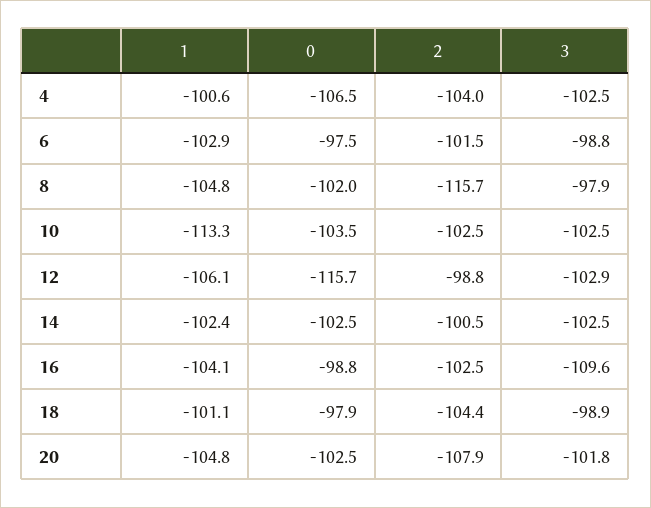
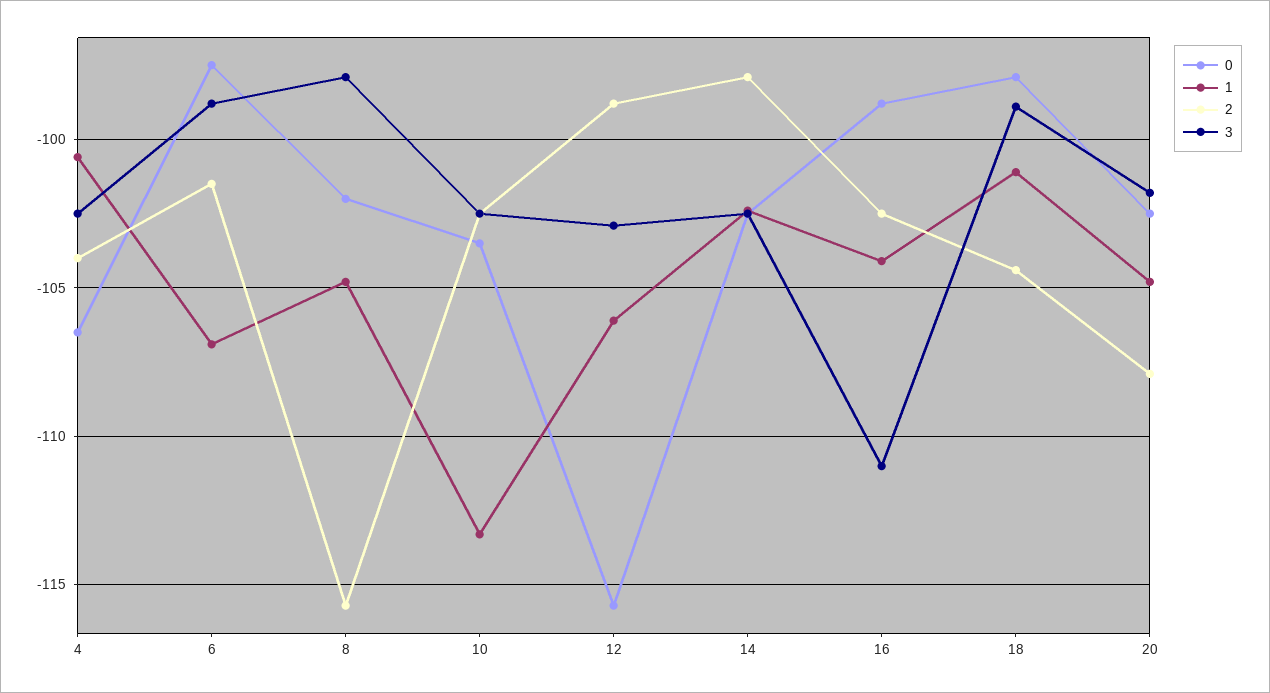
  {
    "1": {
      "4": -100.6,
-     "6": -102.9,
+     "6": -107,
      "8": -104.8,
      "10": -113.3,
      "12": -106.1,
      "14": -102.4,
      "16": -104.1,
      "18": -101.1,
      "20": -104.8
    },
    "0": {
      "4": -106.5,
      "6": -97.5,
      "8": -102,
      "10": -103.5,
      "12": -115.7,
      "14": -102.5,
      "16": -98.8,
      "18": -97.9,
      "20": -102.5
    },
    "2": {
      "4": -104,
      "6": -101.5,
      "8": -115.7,
      "10": -102.5,
      "12": -98.8,
-     "14": -100.5,
+     "14": -98,
      "16": -102.5,
      "18": -104.4,
      "20": -107.9
    },
    "3": {
      "4": -102.5,
      "6": -98.8,
      "8": -97.9,
      "10": -102.5,
      "12": -102.9,
      "14": -102.5,
-     "16": -109.6,
+     "16": -111,
      "18": -98.9,
      "20": -101.8
    }
  }

